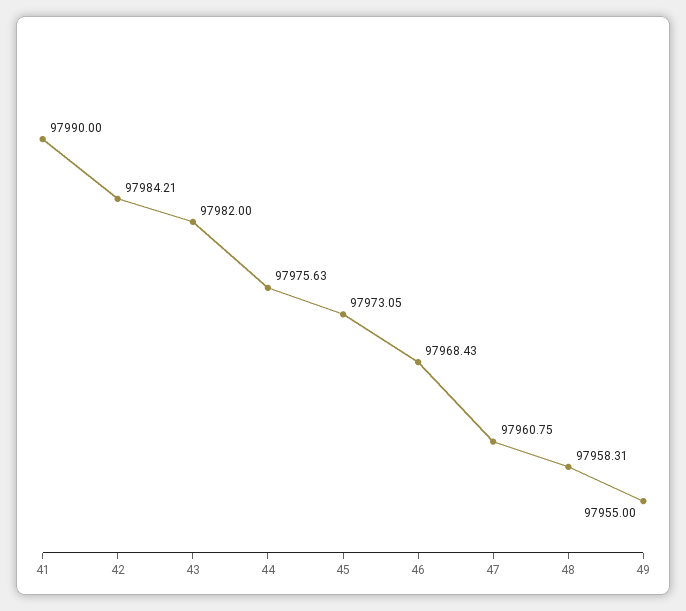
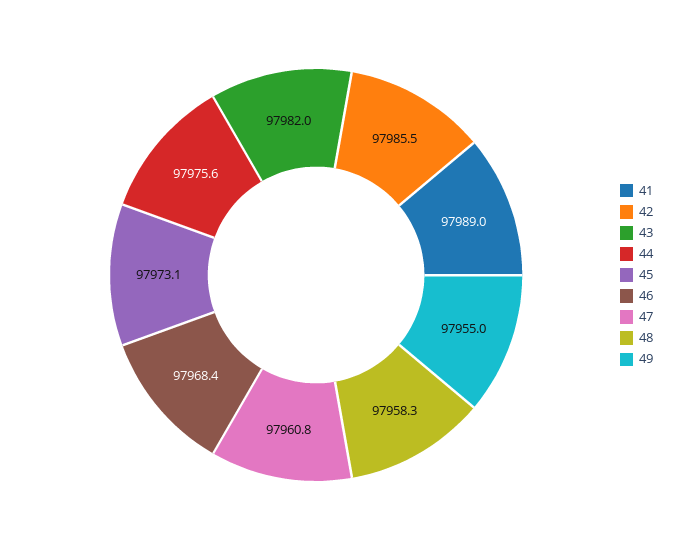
  {
-   "41": 97990,
+   "41": 97989,
-   "42": 97984.21,
+   "42": 97985.5,
    "43": 97982,
    "44": 97975.63,
    "45": 97973.05,
    "46": 97968.43,
    "47": 97960.75,
    "48": 97958.31,
    "49": 97955
  }

